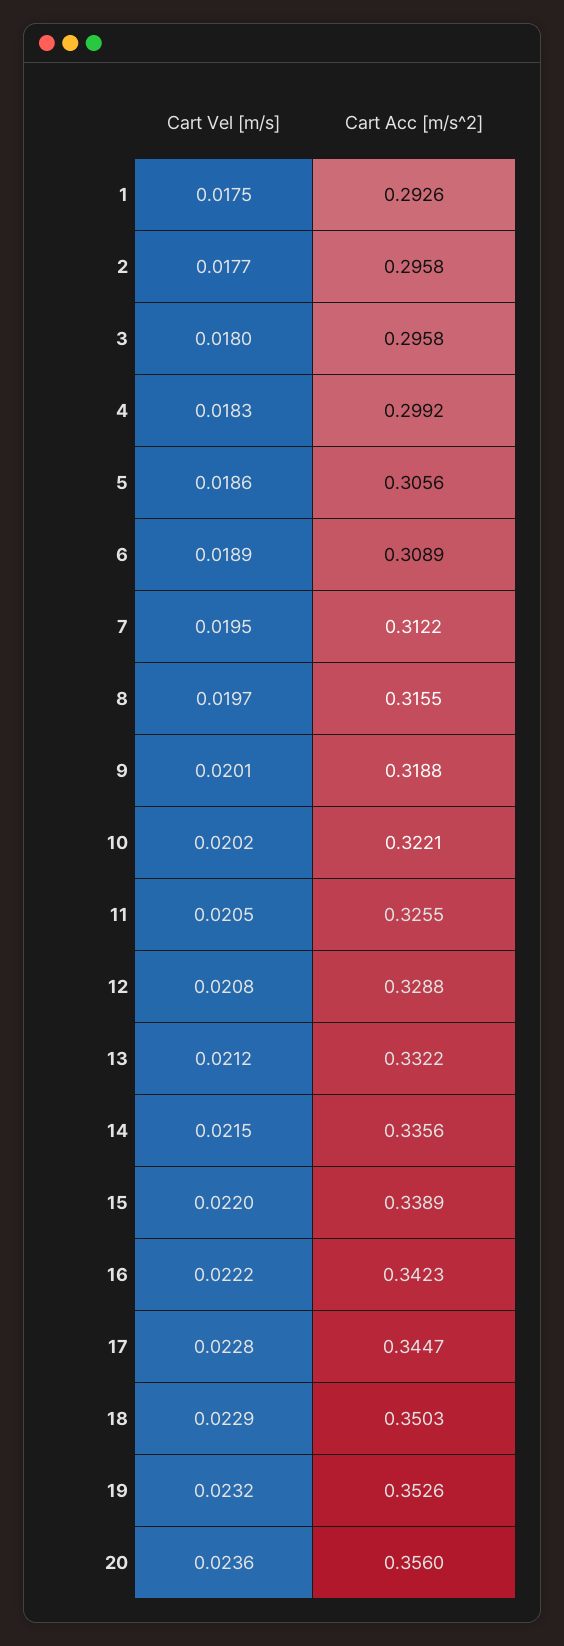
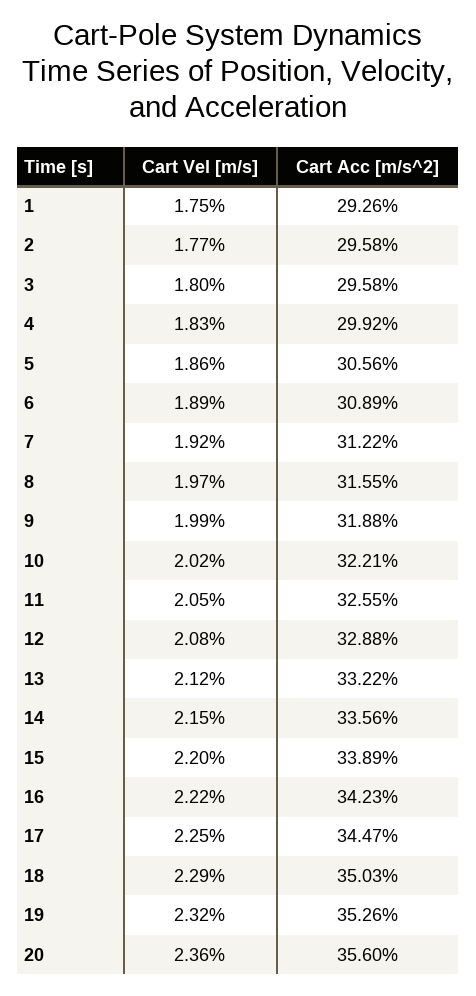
  {
    "Cart Vel [m/s]": {
      "1": 0.0175,
      "2": 0.0177,
      "3": 0.018,
      "4": 0.0183,
      "5": 0.0186,
      "6": 0.0189,
-     "7": 0.0195,
+     "7": 0.0192,
      "8": 0.0197,
-     "9": 0.0201,
+     "9": 0.0199,
      "10": 0.0202,
      "11": 0.0205,
      "12": 0.0208,
      "13": 0.0212,
      "14": 0.0215,
      "15": 0.022,
      "16": 0.0222,
-     "17": 0.0228,
+     "17": 0.0225,
      "18": 0.0229,
      "19": 0.0232,
      "20": 0.0236
    },
    "Cart Acc [m/s^2]": {
      "1": 0.2926,
      "2": 0.2958,
      "3": 0.2958,
      "4": 0.2992,
      "5": 0.3056,
      "6": 0.3089,
      "7": 0.3122,
      "8": 0.3155,
      "9": 0.3188,
      "10": 0.3221,
      "11": 0.3255,
      "12": 0.3288,
      "13": 0.3322,
      "14": 0.3356,
      "15": 0.3389,
      "16": 0.3423,
      "17": 0.3447,
      "18": 0.3503,
      "19": 0.3526,
      "20": 0.356
    }
  }

